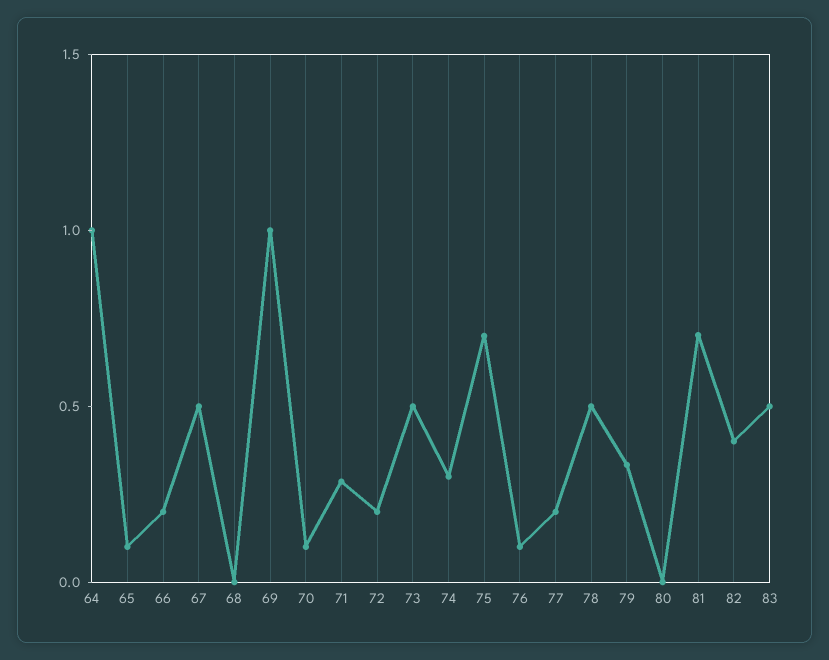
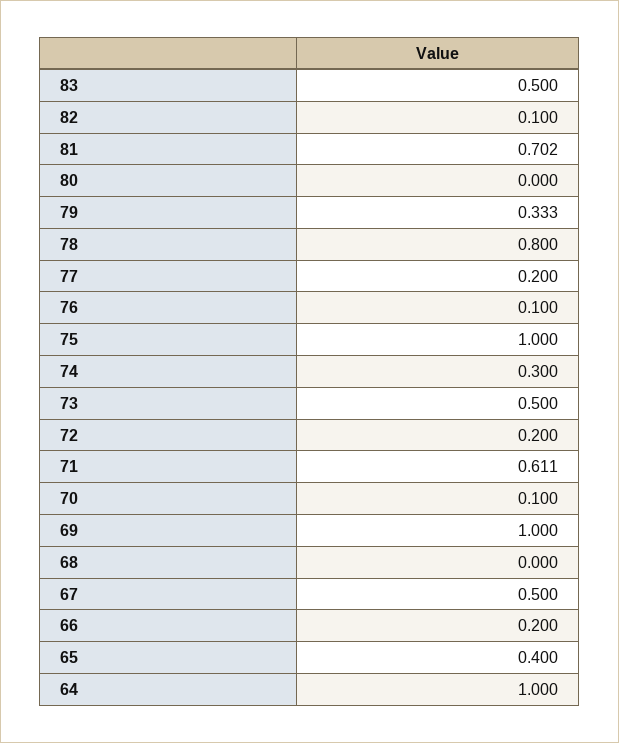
  {
    "64": 1,
-   "65": 0.1,
+   "65": 0.4,
    "66": 0.2,
    "67": 0.5,
    "68": 0,
    "69": 1,
    "70": 0.1,
-   "71": 0.3,
+   "71": 0.611,
    "72": 0.2,
    "73": 0.5,
    "74": 0.3,
-   "75": 0.7,
+   "75": 1,
    "76": 0.1,
    "77": 0.2,
-   "78": 0.5,
+   "78": 0.8,
    "79": 0.333,
    "80": 0,
    "81": 0.702,
-   "82": 0.4,
+   "82": 0.1,
    "83": 0.5
  }

